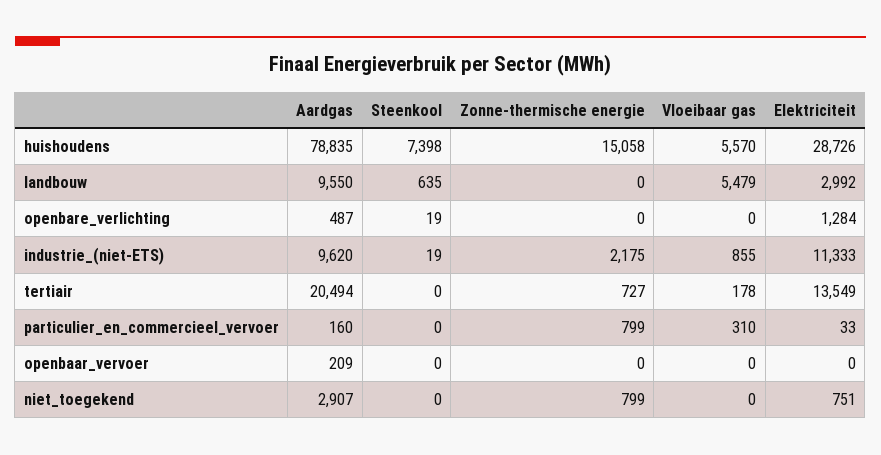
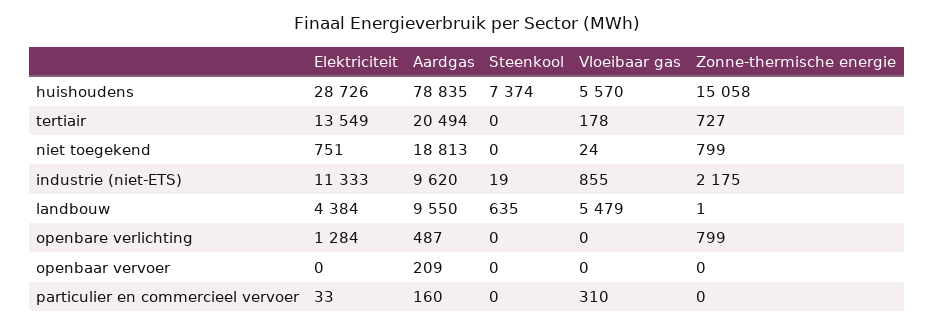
  {
    "Aardgas": {
      "huishoudens": 78835,
      "landbouw": 9550,
      "openbare_verlichting": 487,
      "industrie_(niet-ETS)": 9620,
      "tertiair": 20494,
      "particulier_en_commercieel_vervoer": 160,
      "openbaar_vervoer": 209,
-     "niet_toegekend": 2907
+     "niet_toegekend": 18813
    },
    "Steenkool": {
-     "huishoudens": 7398,
+     "huishoudens": 7374,
      "landbouw": 635,
-     "openbare_verlichting": 19,
+     "openbare_verlichting": 0,
      "industrie_(niet-ETS)": 19,
      "tertiair": 0,
      "particulier_en_commercieel_vervoer": 0,
      "openbaar_vervoer": 0,
      "niet_toegekend": 0
    },
    "Zonne-thermische energie": {
      "huishoudens": 15058,
-     "landbouw": 0,
+     "landbouw": 1,
-     "openbare_verlichting": 0,
+     "openbare_verlichting": 799,
      "industrie_(niet-ETS)": 2175,
      "tertiair": 727,
-     "particulier_en_commercieel_vervoer": 799,
+     "particulier_en_commercieel_vervoer": 0,
      "openbaar_vervoer": 0,
      "niet_toegekend": 799
    },
    "Vloeibaar gas": {
      "huishoudens": 5570,
      "landbouw": 5479,
      "openbare_verlichting": 0,
      "industrie_(niet-ETS)": 855,
      "tertiair": 178,
      "particulier_en_commercieel_vervoer": 310,
      "openbaar_vervoer": 0,
-     "niet_toegekend": 0
+     "niet_toegekend": 24
    },
    "Elektriciteit": {
      "huishoudens": 28726,
-     "landbouw": 2992,
+     "landbouw": 4384,
      "openbare_verlichting": 1284,
      "industrie_(niet-ETS)": 11333,
      "tertiair": 13549,
      "particulier_en_commercieel_vervoer": 33,
      "openbaar_vervoer": 0,
      "niet_toegekend": 751
    }
  }

